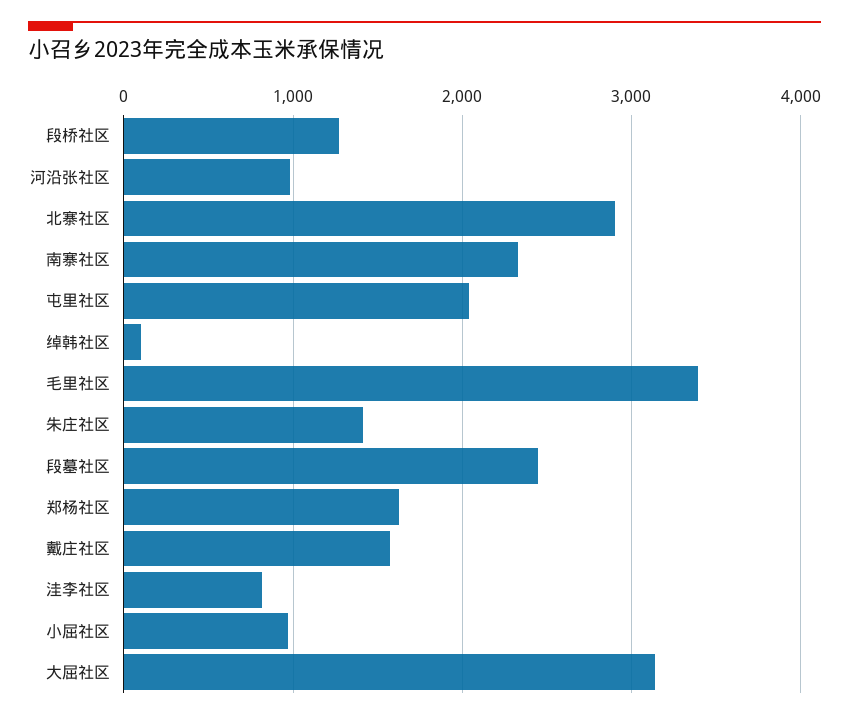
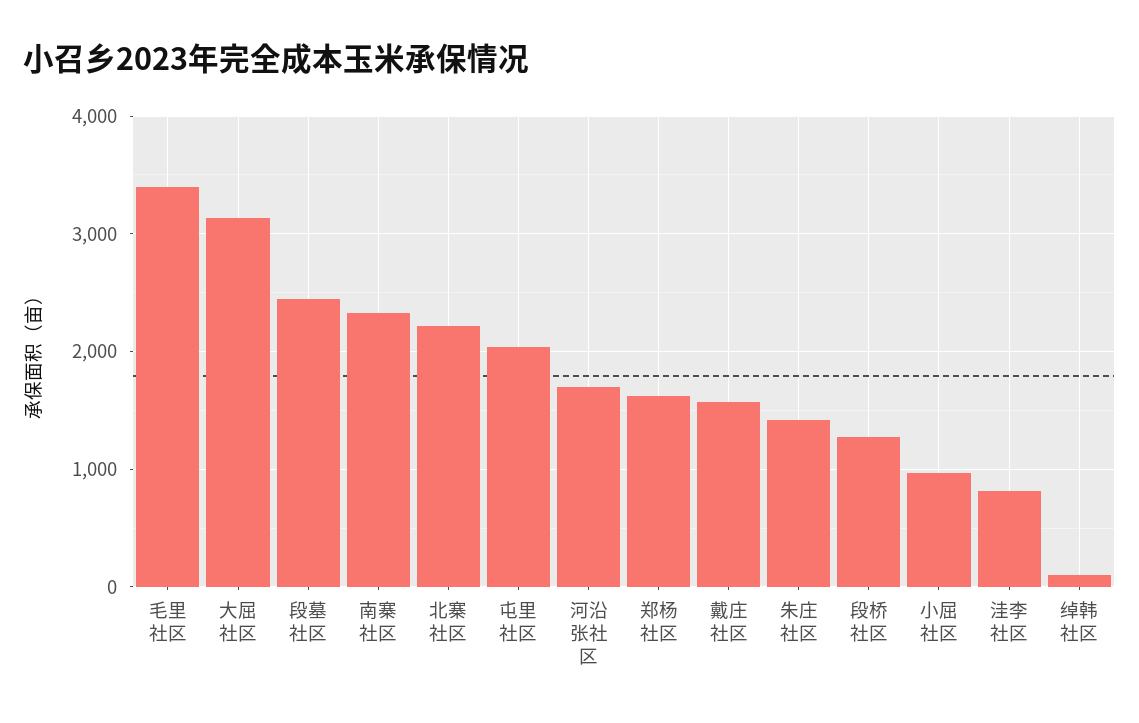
  {
    "段桥社区": 1300,
-   "河沿张社区": 1000,
+   "河沿张社区": 1700,
-   "北寨社区": 2900,
+   "北寨社区": 2200,
    "南寨社区": 2300,
    "屯里社区": 2000,
    "绰韩社区": 100,
    "毛里社区": 3400,
    "朱庄社区": 1400,
    "段墓社区": 2400,
    "郑杨社区": 1600,
    "戴庄社区": 1600,
    "洼李社区": 800,
    "小屈社区": 1000,
    "大屈社区": 3100
  }

